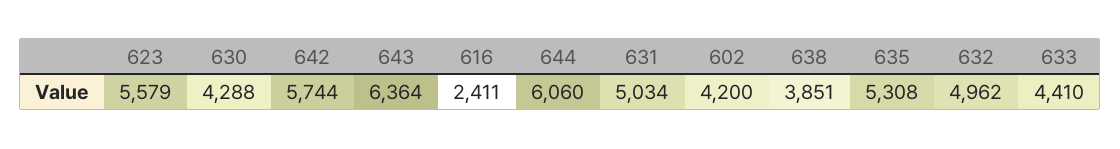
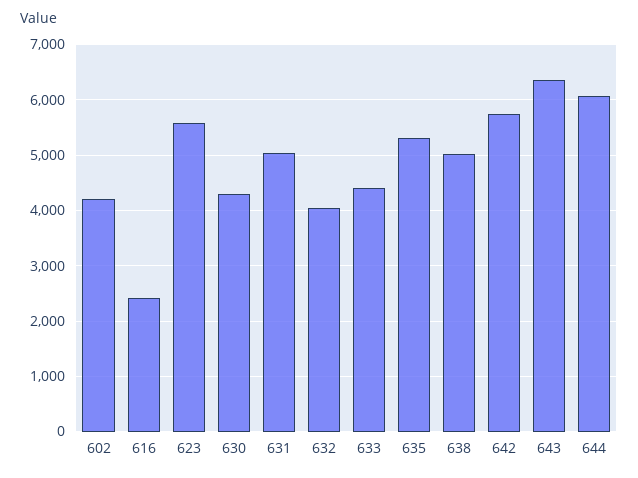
  {
    "623": 5579,
    "630": 4288,
    "642": 5744,
    "643": 6364,
    "616": 2411,
    "644": 6060,
    "631": 5034,
    "602": 4200,
-   "638": 3851,
+   "638": 5000,
    "635": 5308,
-   "632": 4962,
+   "632": 4000,
    "633": 4410
  }

